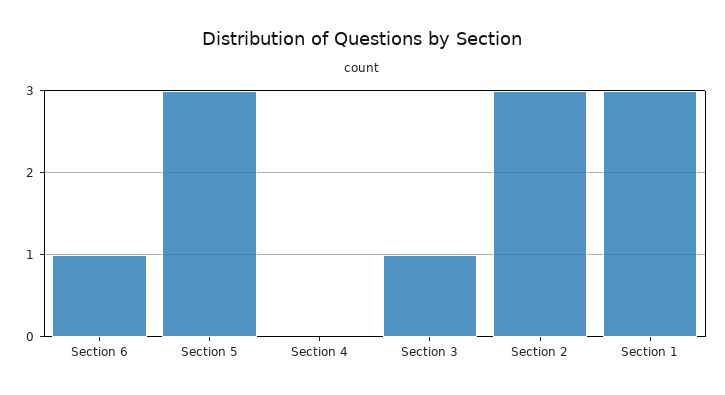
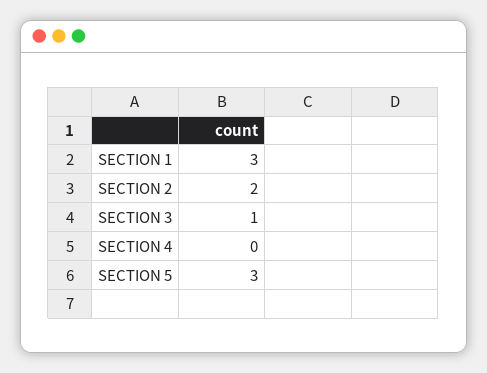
  {
-   "Section 6": 1,
    "Section 5": 3,
    "Section 4": 0,
    "Section 3": 1,
-   "Section 2": 3,
+   "Section 2": 2,
    "Section 1": 3
  }

